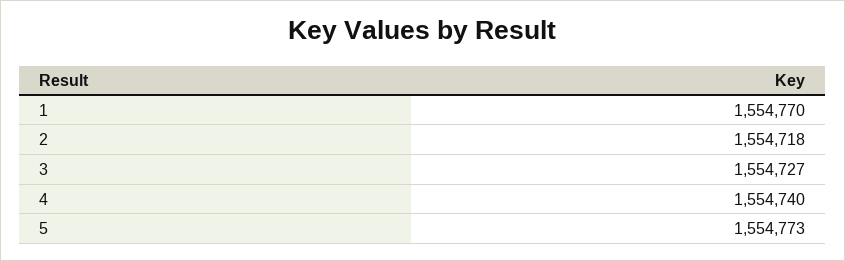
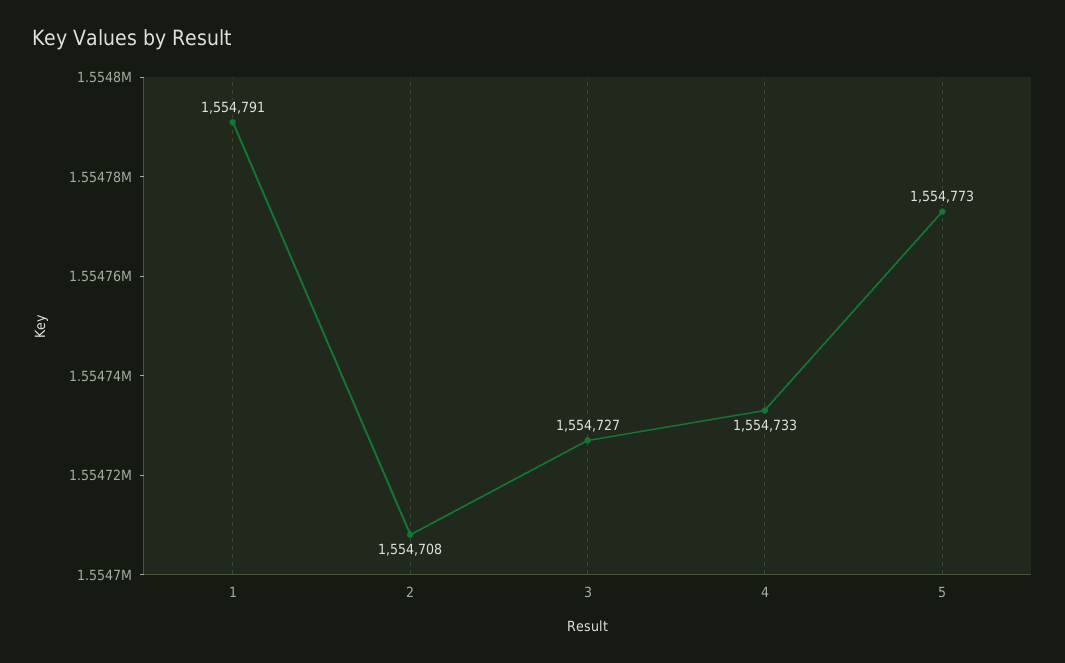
  {
-   "1": 1554770,
+   "1": 1554791,
-   "2": 1554718,
+   "2": 1554708,
    "3": 1554727,
-   "4": 1554740,
+   "4": 1554733,
    "5": 1554773
  }

